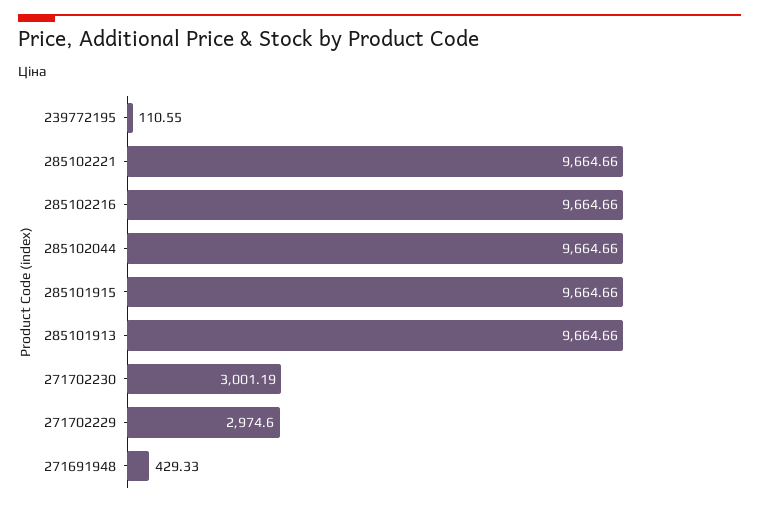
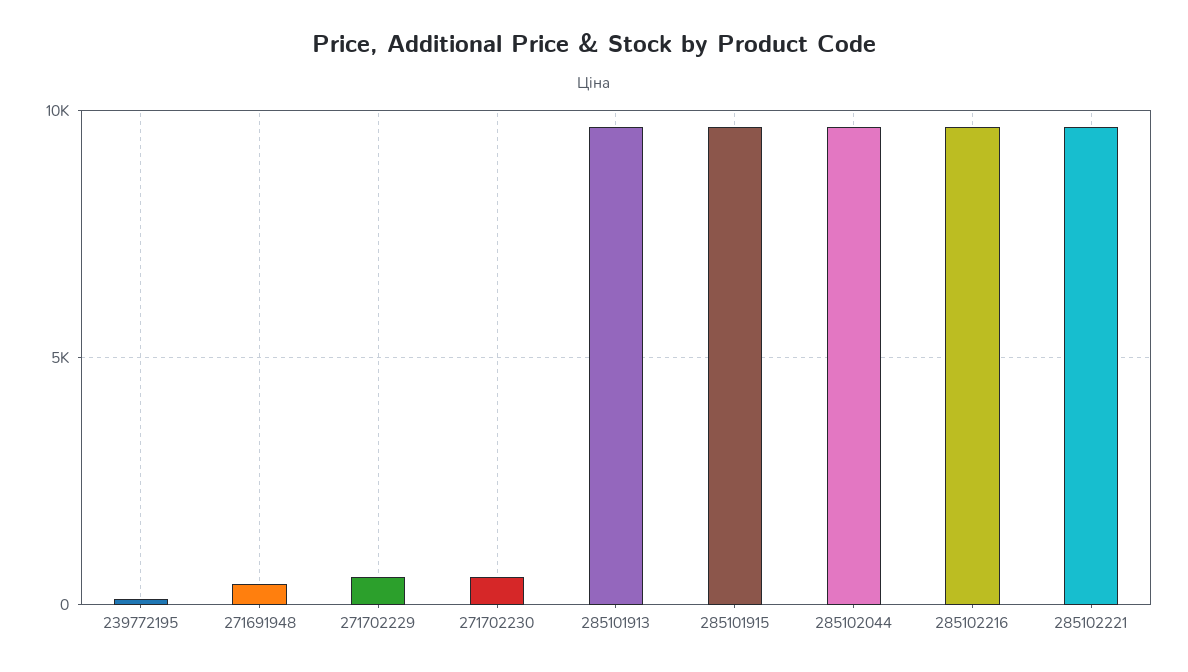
  {
    "239772195": 110.55,
    "285102221": 9664.66,
    "285102216": 9664.66,
    "285102044": 9664.66,
    "285101915": 9664.66,
    "285101913": 9664.66,
-   "271702230": 3001.19,
+   "271702230": 500,
-   "271702229": 2974.6,
+   "271702229": 500,
    "271691948": 429.33
  }

